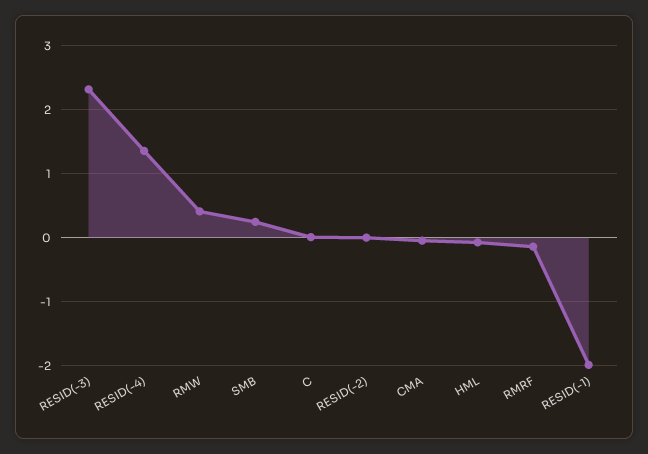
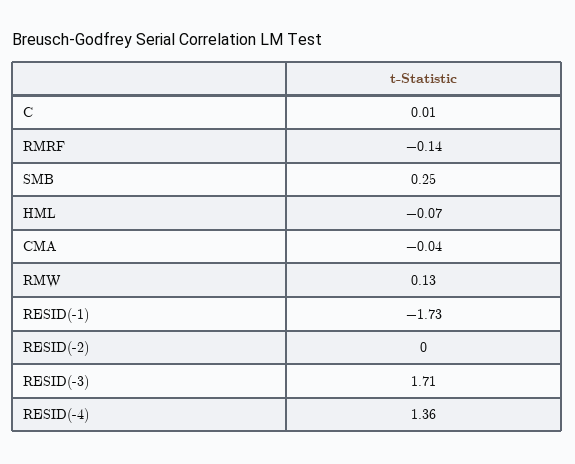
  {
-   "RESID(-3)": 2.3,
+   "RESID(-3)": 1.71,
    "RESID(-4)": 1.36,
-   "RMW": 0.4,
+   "RMW": 0.13,
    "SMB": 0.25,
    "C": 0.01,
    "RESID(-2)": 0,
    "CMA": -0.04,
    "HML": -0.07,
    "RMRF": -0.14,
-   "RESID(-1)": -2
+   "RESID(-1)": -1.73
  }

